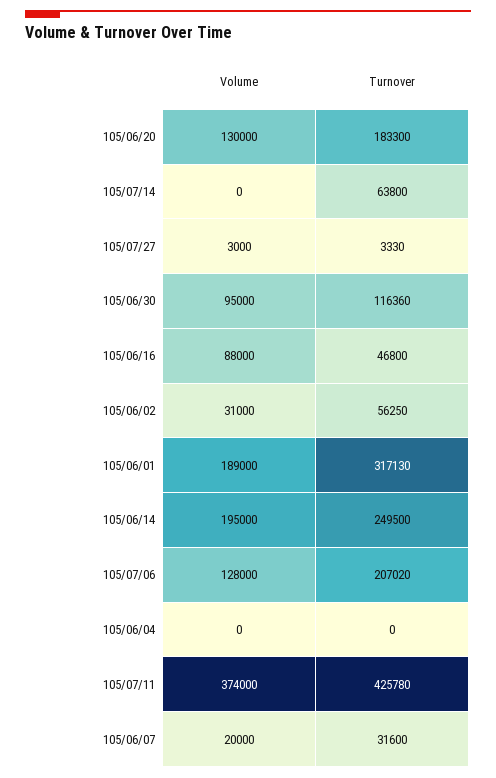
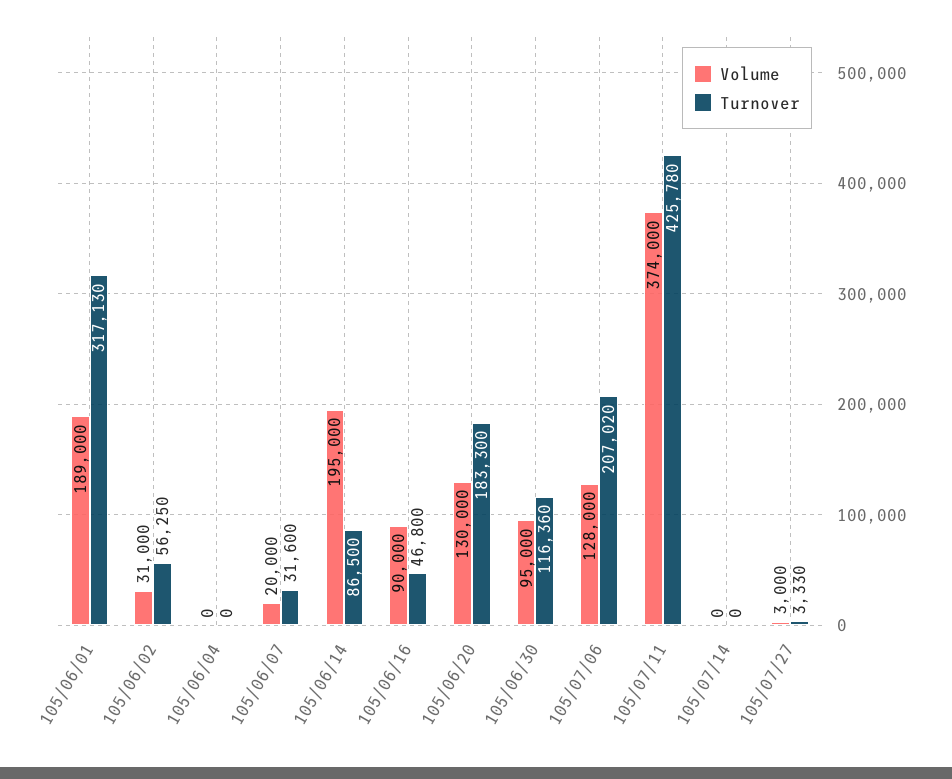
  {
    "Volume": {
      "105/06/20": 130000,
      "105/07/14": 0,
      "105/07/27": 3000,
      "105/06/30": 95000,
-     "105/06/16": 88000,
+     "105/06/16": 90000,
      "105/06/02": 31000,
      "105/06/01": 189000,
      "105/06/14": 195000,
      "105/07/06": 128000,
      "105/06/04": 0,
      "105/07/11": 374000,
      "105/06/07": 20000
    },
    "Turnover": {
      "105/06/20": 183300,
-     "105/07/14": 63800,
+     "105/07/14": 0,
      "105/07/27": 3330,
      "105/06/30": 116360,
      "105/06/16": 46800,
      "105/06/02": 56250,
      "105/06/01": 317130,
-     "105/06/14": 249500,
+     "105/06/14": 86500,
      "105/07/06": 207020,
      "105/06/04": 0,
      "105/07/11": 425780,
      "105/06/07": 31600
    }
  }

